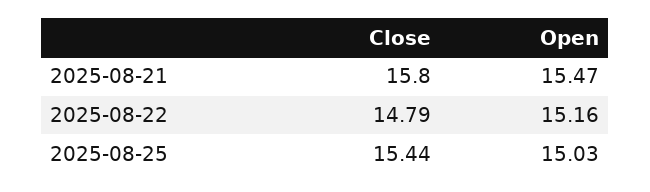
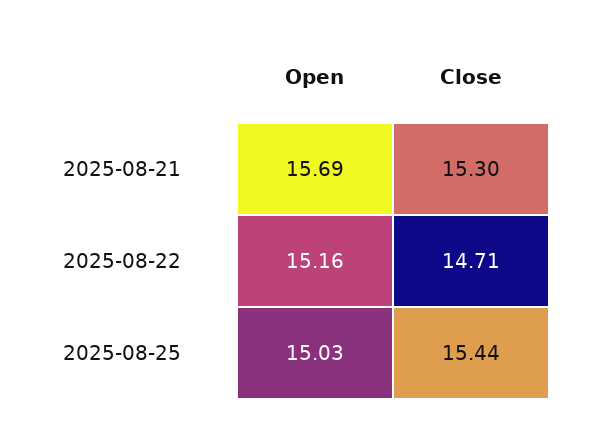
  {
    "Close": {
-     "2025-08-21": 15.8,
+     "2025-08-21": 15.3,
-     "2025-08-22": 14.79,
+     "2025-08-22": 14.71,
      "2025-08-25": 15.44
    },
    "Open": {
-     "2025-08-21": 15.47,
+     "2025-08-21": 15.69,
      "2025-08-22": 15.16,
      "2025-08-25": 15.03
    }
  }

